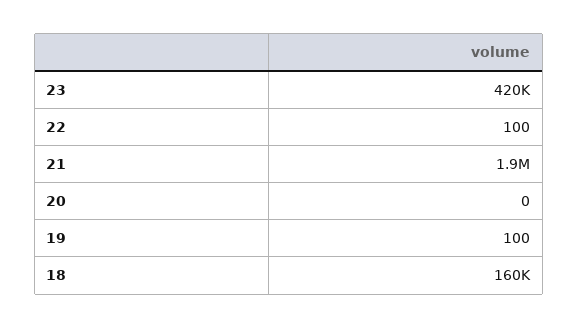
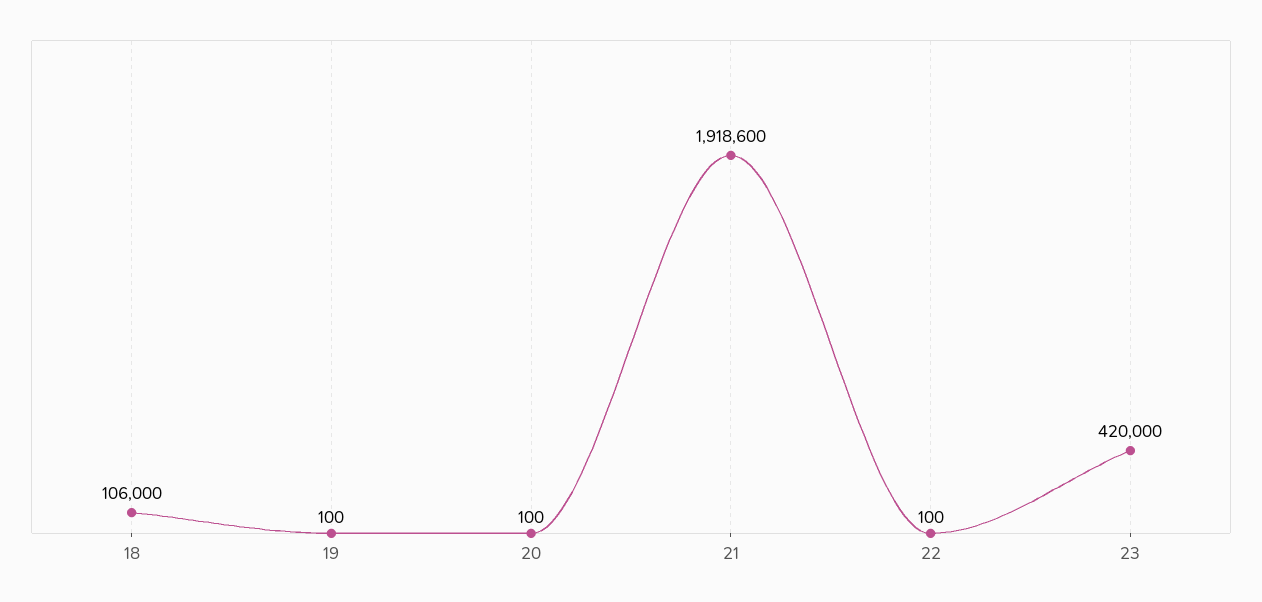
  {
    "23": 420000,
    "22": 100,
    "21": 1918600,
-   "20": 0,
+   "20": 100,
    "19": 100,
-   "18": 160000
+   "18": 106000
  }

